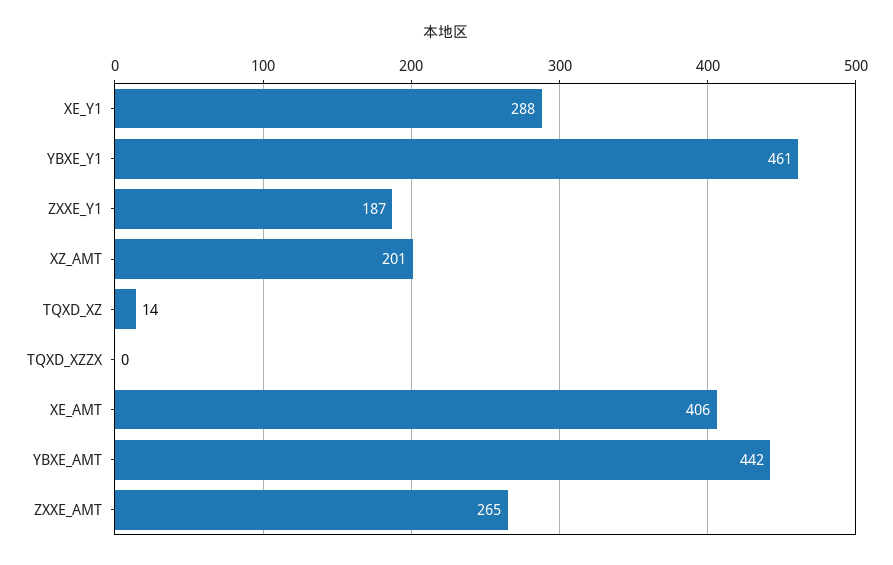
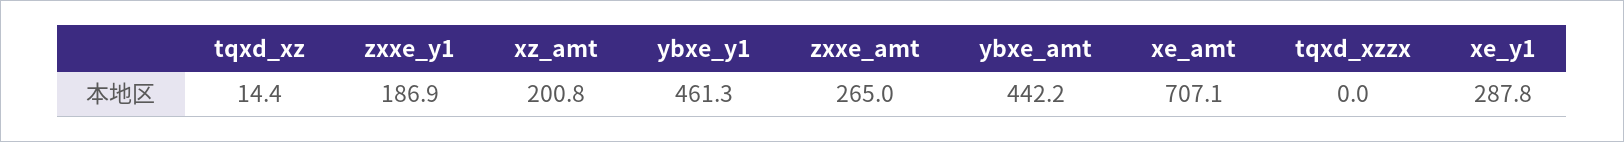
  {
    "XE_Y1": 287.8,
    "YBXE_Y1": 461.3,
    "ZXXE_Y1": 186.9,
    "XZ_AMT": 200.8,
    "TQXD_XZ": 14.4,
    "TQXD_XZZX": 0,
-   "XE_AMT": 406,
+   "XE_AMT": 707.1,
    "YBXE_AMT": 442.2,
    "ZXXE_AMT": 265
  }

